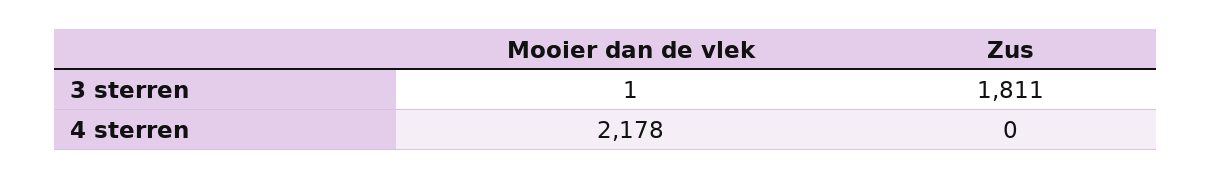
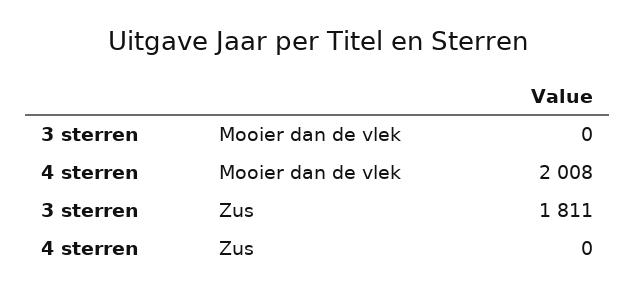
  {
    "Mooier dan de vlek": {
-     "3 sterren": 1,
+     "3 sterren": 0,
-     "4 sterren": 2178
+     "4 sterren": 2008
    },
    "Zus": {
      "3 sterren": 1811,
      "4 sterren": 0
    }
  }

